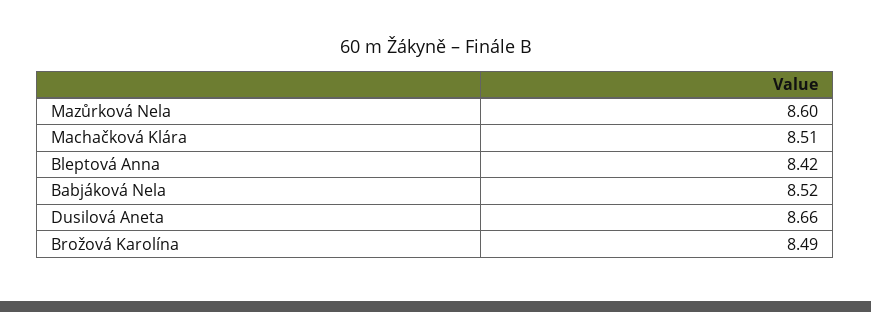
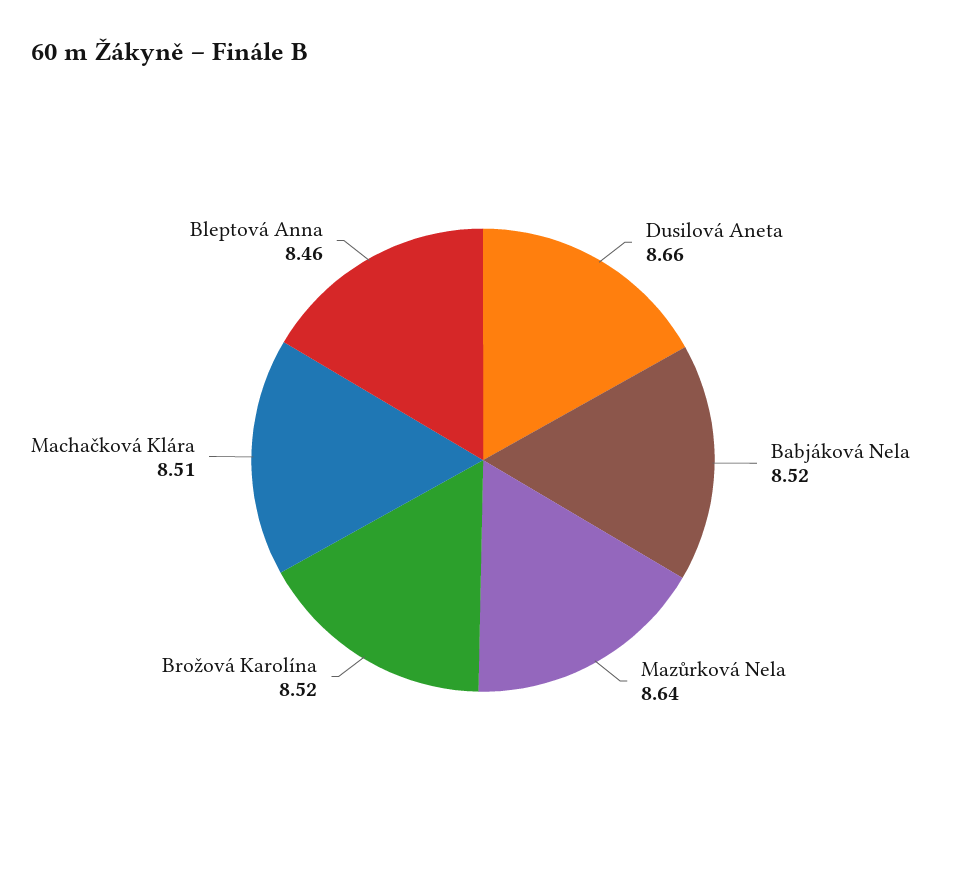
  {
-   "Mazůrková Nela": 8.6,
+   "Mazůrková Nela": 8.64,
    "Machačková Klára": 8.51,
-   "Bleptová Anna": 8.42,
+   "Bleptová Anna": 8.46,
    "Babjáková Nela": 8.52,
    "Dusilová Aneta": 8.66,
-   "Brožová Karolína": 8.49
+   "Brožová Karolína": 8.52
  }

